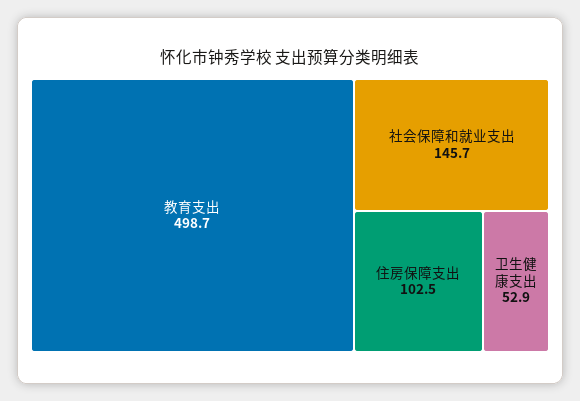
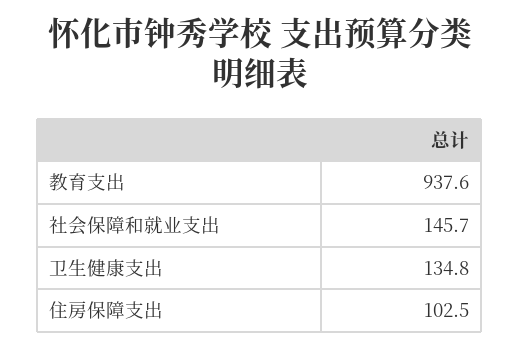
  {
-   "教育支出": 498.7,
+   "教育支出": 937.6,
    "社会保障和就业支出": 145.7,
    "住房保障支出": 102.5,
-   "卫生健康支出": 52.9
+   "卫生健康支出": 134.8
  }

